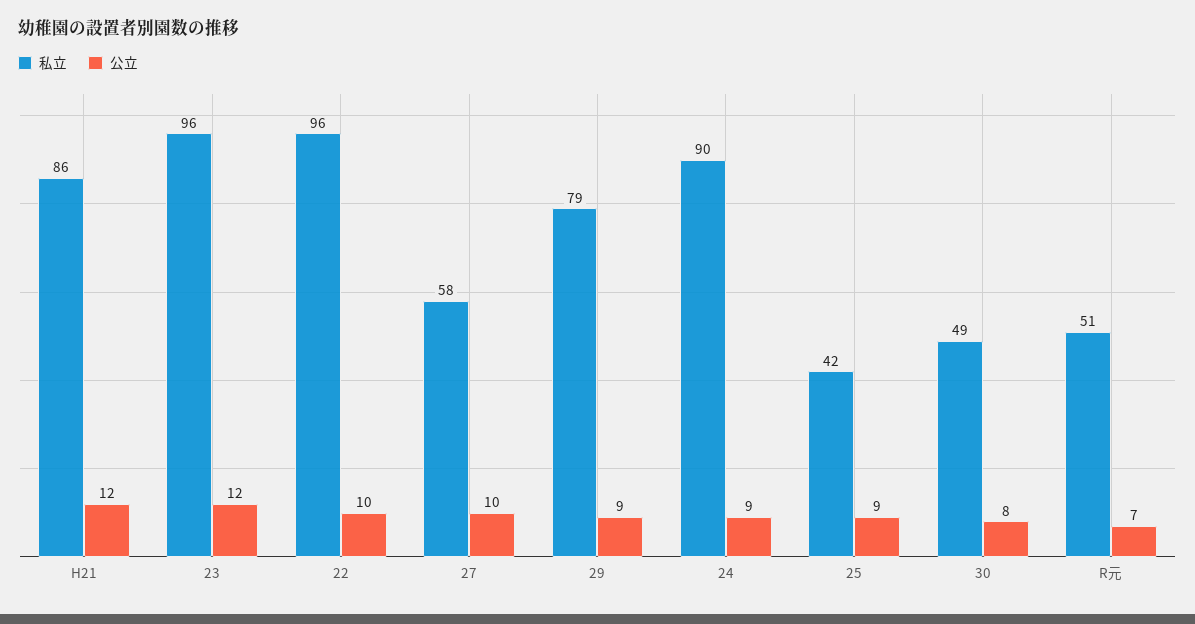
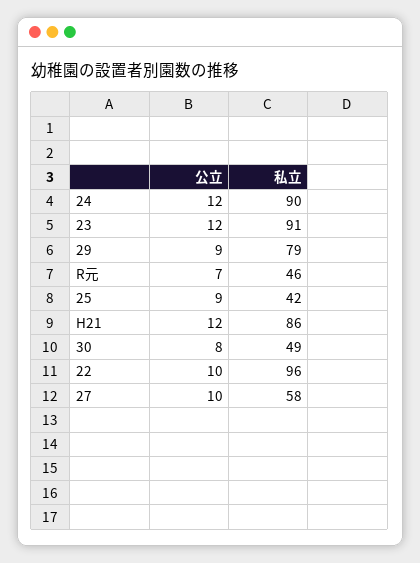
  {
    "私立": {
      "H21": 86,
-     "23": 96,
+     "23": 91,
      "22": 96,
      "27": 58,
      "29": 79,
      "24": 90,
      "25": 42,
      "30": 49,
-     "R元": 51
+     "R元": 46
    },
    "公立": {
      "H21": 12,
      "23": 12,
      "22": 10,
      "27": 10,
      "29": 9,
-     "24": 9,
+     "24": 12,
      "25": 9,
      "30": 8,
      "R元": 7
    }
  }

